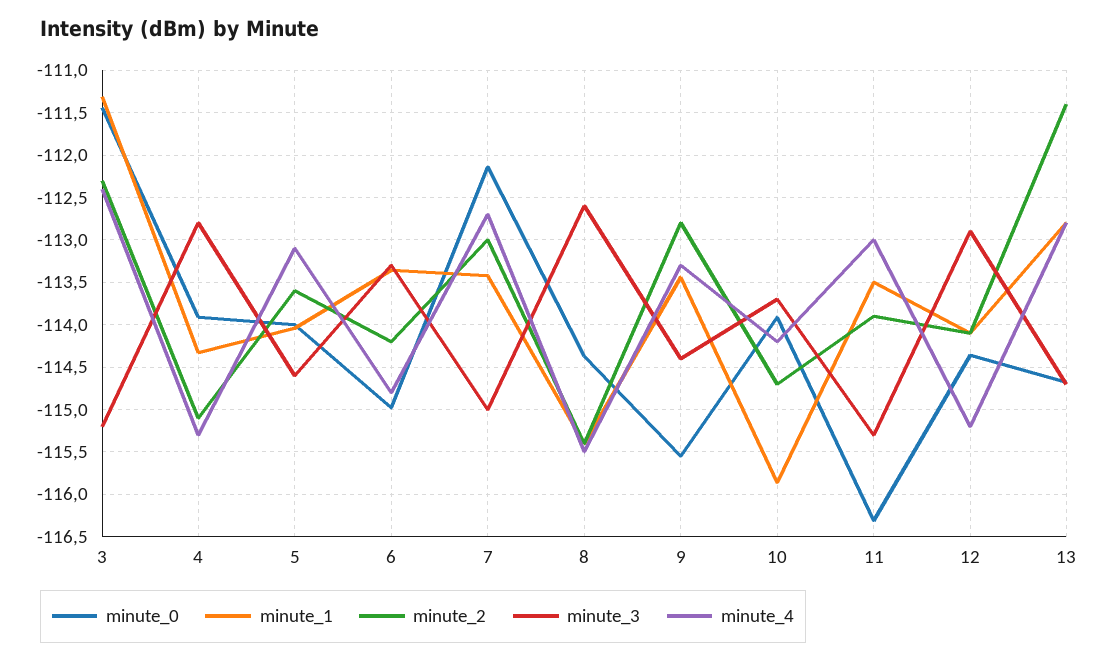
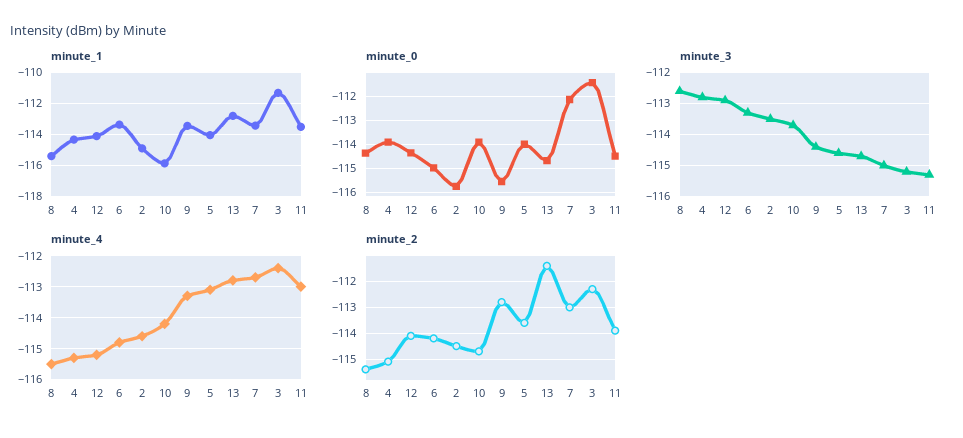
  {
    "minute_0": {
      "3": -111.4,
      "4": -113.9,
      "5": -114,
      "6": -115,
      "7": -112.1,
      "8": -114.4,
      "9": -115.6,
      "10": -113.9,
-     "11": -116.3,
+     "11": -114.5,
      "12": -114.4,
-     "13": -114.7
+     "13": -114.7,
+     "2": -115.75
    },
    "minute_1": {
      "3": -111.3,
      "4": -114.3,
      "5": -114,
      "6": -113.4,
      "7": -113.4,
      "8": -115.4,
      "9": -113.4,
      "10": -115.9,
      "11": -113.5,
      "12": -114.1,
-     "13": -112.8
+     "13": -112.8,
+     "2": -115
    },
    "minute_2": {
      "3": -112.3,
      "4": -115.1,
      "5": -113.6,
      "6": -114.2,
      "7": -113,
      "8": -115.4,
      "9": -112.8,
      "10": -114.7,
      "11": -113.9,
      "12": -114.1,
-     "13": -111.4
+     "13": -111.4,
+     "2": -114.5
    },
    "minute_3": {
      "3": -115.2,
      "4": -112.8,
      "5": -114.6,
      "6": -113.3,
      "7": -115,
      "8": -112.6,
      "9": -114.4,
      "10": -113.7,
      "11": -115.3,
      "12": -112.9,
-     "13": -114.7
+     "13": -114.7,
+     "2": -113.5
    },
    "minute_4": {
      "3": -112.4,
      "4": -115.3,
      "5": -113.1,
      "6": -114.8,
      "7": -112.7,
      "8": -115.5,
      "9": -113.3,
      "10": -114.2,
      "11": -113,
      "12": -115.2,
-     "13": -112.8
+     "13": -112.8,
+     "2": -114.5
    }
  }

